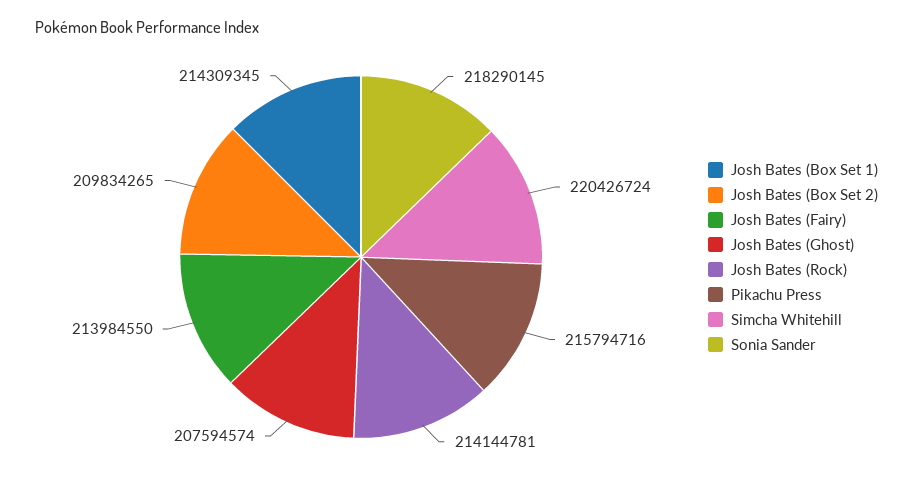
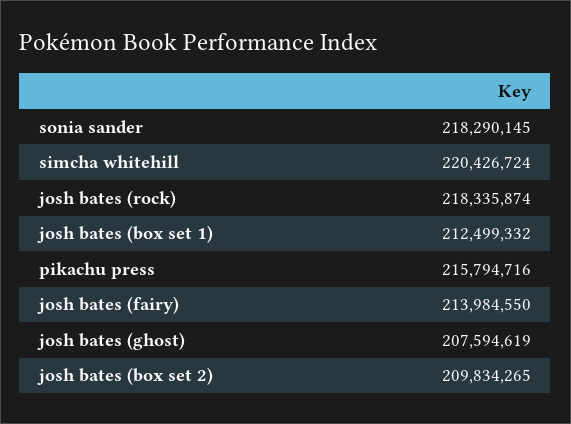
  {
-   "Josh Bates (Box Set 1)": 214309345,
+   "Josh Bates (Box Set 1)": 212499332,
    "Josh Bates (Box Set 2)": 209834265,
    "Josh Bates (Fairy)": 213984550,
-   "Josh Bates (Ghost)": 207594574,
+   "Josh Bates (Ghost)": 207594619,
-   "Josh Bates (Rock)": 214144781,
+   "Josh Bates (Rock)": 218335874,
    "Pikachu Press": 215794716,
    "Simcha Whitehill": 220426724,
    "Sonia Sander": 218290145
  }

